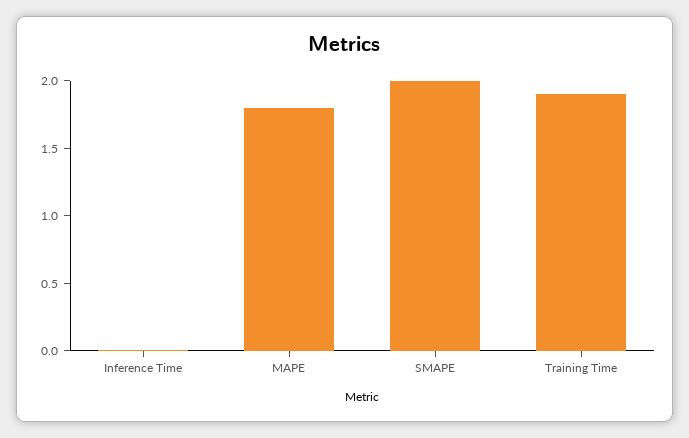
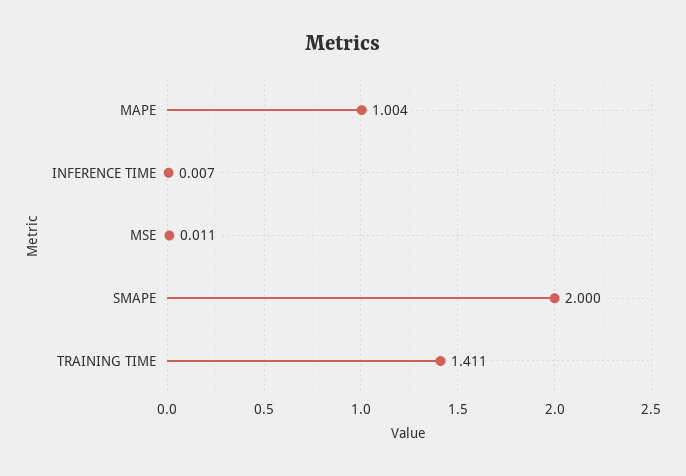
  {
    "Inference Time": 0.007,
-   "MAPE": 1.8,
+   "MAPE": 1.004,
    "SMAPE": 2,
-   "Training Time": 1.9
+   "Training Time": 1.411,
+   "MSE": 0.011
  }

